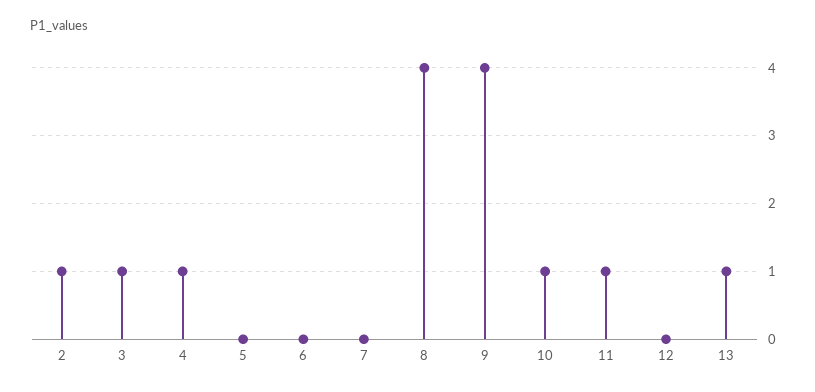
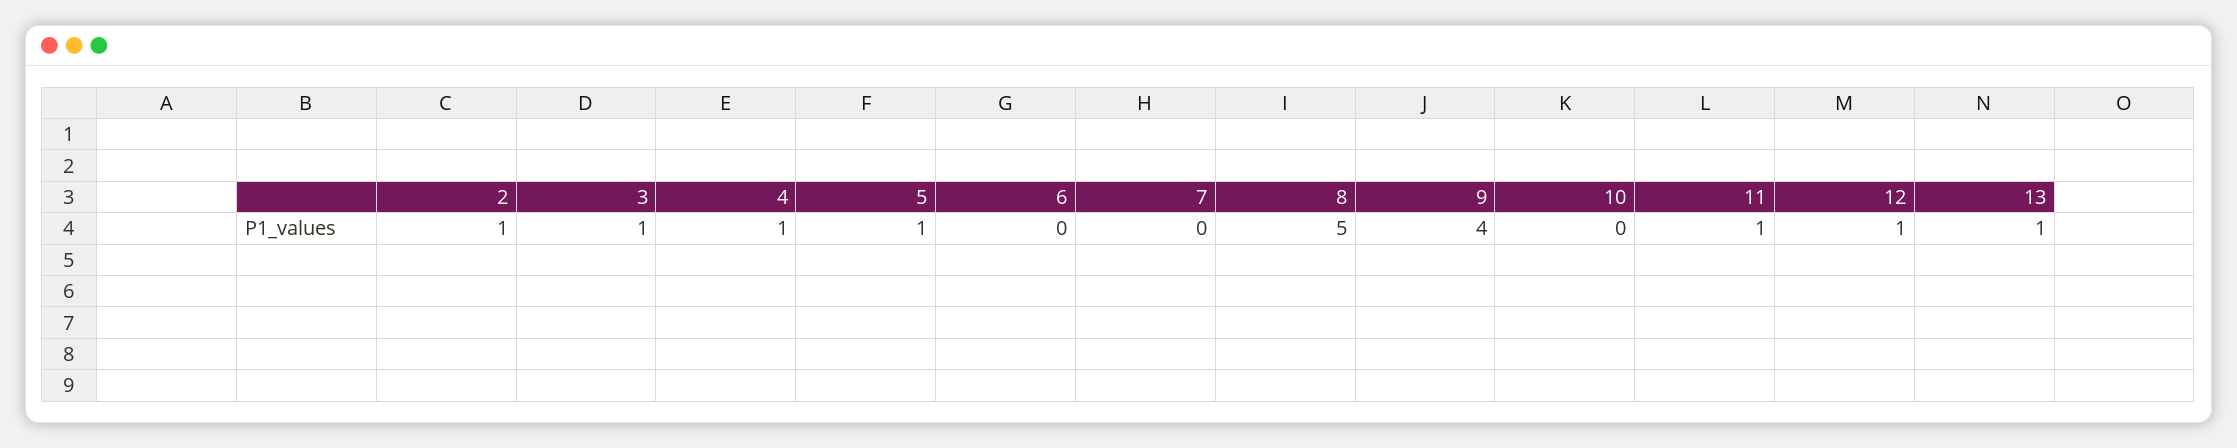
  {
    "2": 1,
    "3": 1,
    "4": 1,
-   "5": 0,
+   "5": 1,
    "6": 0,
    "7": 0,
-   "8": 4,
+   "8": 5,
    "9": 4,
-   "10": 1,
+   "10": 0,
    "11": 1,
-   "12": 0,
+   "12": 1,
    "13": 1
  }

